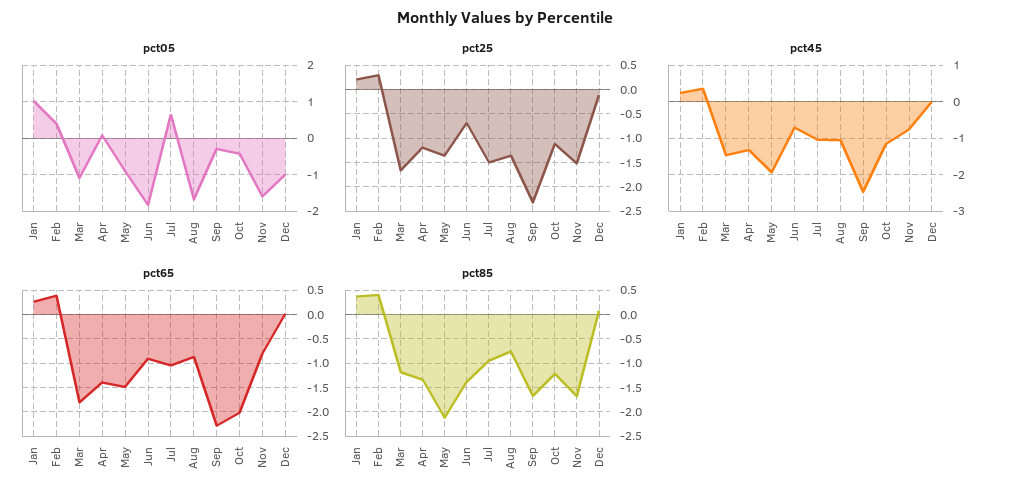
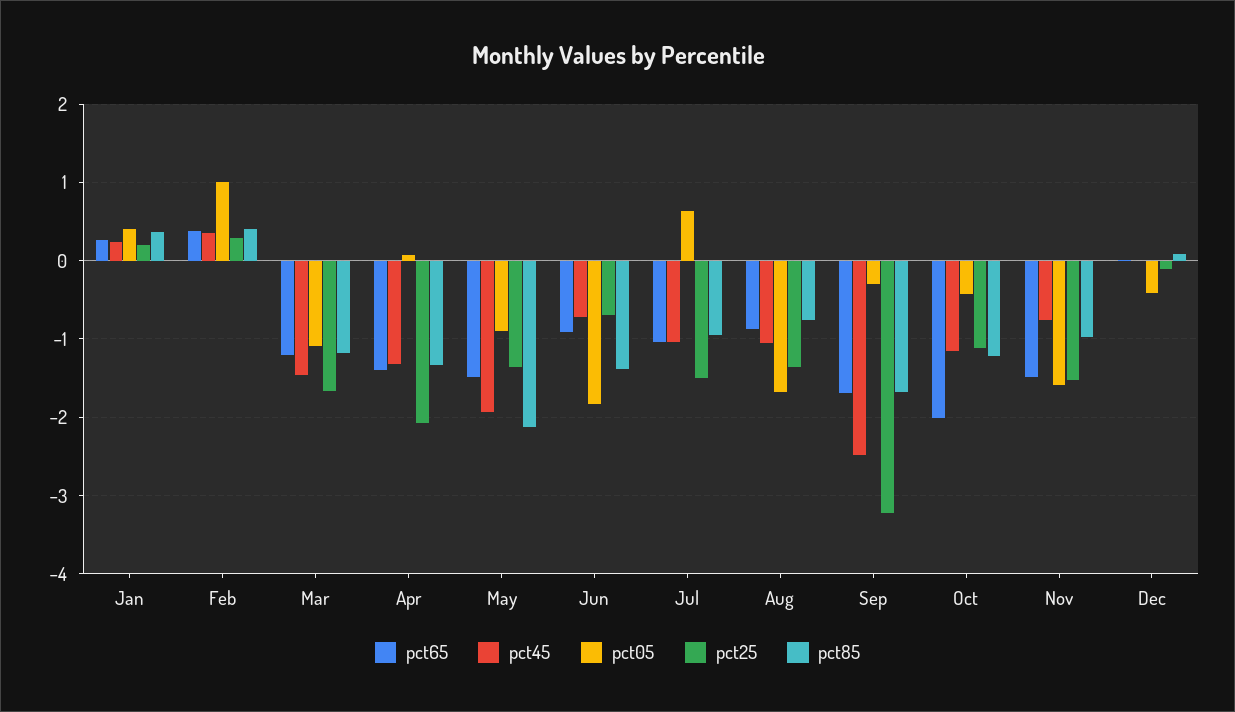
  {
    "pct05": {
-     "Jan": 1,
+     "Jan": 0.4,
-     "Feb": 0.4,
+     "Feb": 1,
      "Mar": -1.1,
      "Apr": 0.1,
      "May": -0.9,
      "Jun": -1.8,
      "Jul": 0.6,
      "Aug": -1.7,
      "Sep": -0.3,
      "Oct": -0.4,
      "Nov": -1.6,
-     "Dec": -1
+     "Dec": -0.4
    },
    "pct25": {
      "Jan": 0.2,
      "Feb": 0.3,
      "Mar": -1.7,
-     "Apr": -1.25,
+     "Apr": -2.1,
      "May": -1.4,
      "Jun": -0.7,
      "Jul": -1.5,
      "Aug": -1.4,
-     "Sep": -2.25,
+     "Sep": -3.2,
      "Oct": -1.1,
      "Nov": -1.5,
      "Dec": -0.1
    },
    "pct45": {
      "Jan": 0.2,
      "Feb": 0.4,
      "Mar": -1.5,
      "Apr": -1.3,
      "May": -1.9,
      "Jun": -0.7,
      "Jul": -1,
      "Aug": -1.1,
      "Sep": -2.5,
      "Oct": -1.2,
      "Nov": -0.8,
      "Dec": 0
    },
    "pct65": {
      "Jan": 0.3,
      "Feb": 0.4,
-     "Mar": -1.75,
+     "Mar": -1.2,
      "Apr": -1.4,
      "May": -1.5,
      "Jun": -0.9,
      "Jul": -1,
      "Aug": -0.9,
-     "Sep": -2.25,
+     "Sep": -1.7,
      "Oct": -2,
-     "Nov": -0.75,
+     "Nov": -1.5,
      "Dec": 0
    },
    "pct85": {
      "Jan": 0.4,
      "Feb": 0.4,
      "Mar": -1.2,
      "Apr": -1.3,
      "May": -2.1,
      "Jun": -1.4,
      "Jul": -0.9,
      "Aug": -0.8,
      "Sep": -1.7,
      "Oct": -1.2,
-     "Nov": -1.75,
+     "Nov": -1,
      "Dec": 0.1
    }
  }

